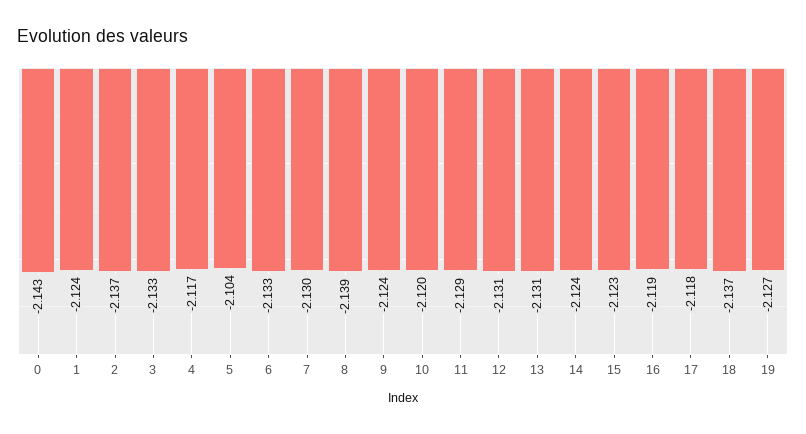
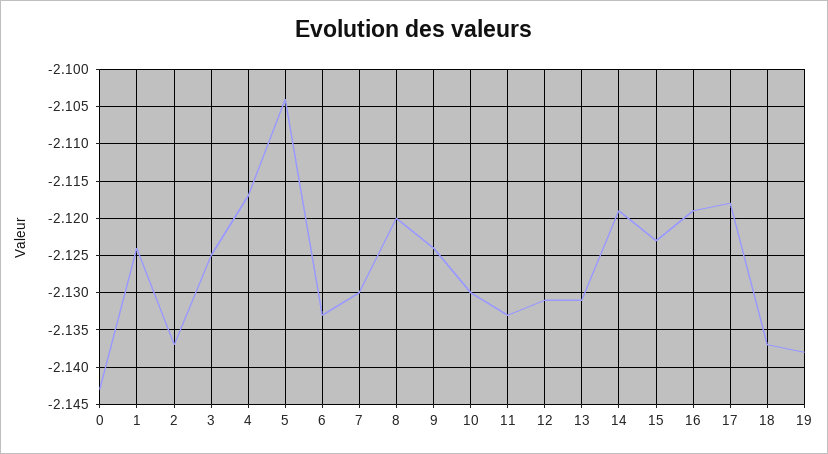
  {
    "0": -2.143,
    "1": -2.124,
    "2": -2.137,
-   "3": -2.133,
+   "3": -2.125,
    "4": -2.117,
    "5": -2.104,
    "6": -2.133,
    "7": -2.13,
-   "8": -2.139,
+   "8": -2.12,
    "9": -2.124,
-   "10": -2.12,
+   "10": -2.13,
-   "11": -2.129,
+   "11": -2.133,
    "12": -2.131,
    "13": -2.131,
-   "14": -2.124,
+   "14": -2.119,
    "15": -2.123,
    "16": -2.119,
    "17": -2.118,
    "18": -2.137,
-   "19": -2.127
+   "19": -2.138
  }

